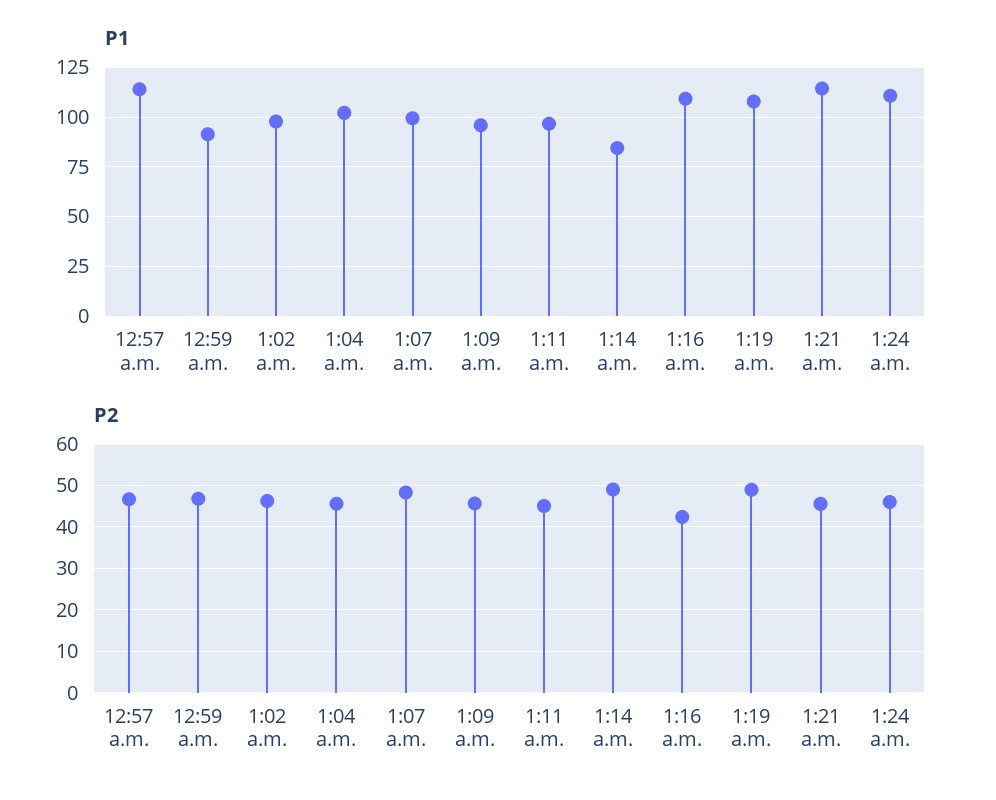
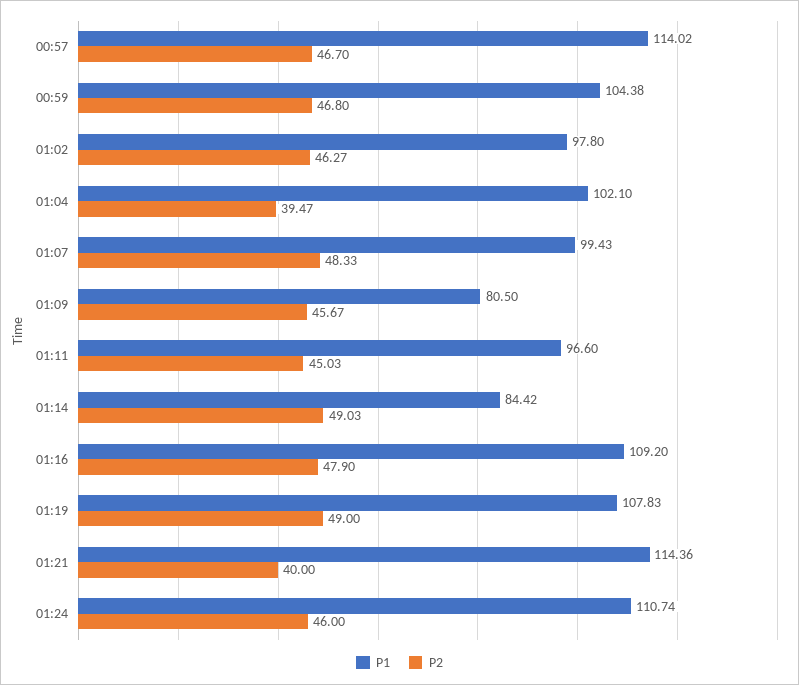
  {
    "P1": {
      "12:57 a.m.": 114.02,
-     "12:59 a.m.": 90,
+     "12:59 a.m.": 104.38,
      "1:02 a.m.": 97.8,
      "1:04 a.m.": 102.1,
      "1:07 a.m.": 99.43,
-     "1:09 a.m.": 95,
+     "1:09 a.m.": 80.5,
      "1:11 a.m.": 96.6,
      "1:14 a.m.": 84.42,
      "1:16 a.m.": 109.2,
      "1:19 a.m.": 107.83,
      "1:21 a.m.": 114.36,
      "1:24 a.m.": 110.74
    },
    "P2": {
      "12:57 a.m.": 46.7,
      "12:59 a.m.": 46.8,
      "1:02 a.m.": 46.27,
-     "1:04 a.m.": 46,
+     "1:04 a.m.": 39.47,
      "1:07 a.m.": 48.33,
      "1:09 a.m.": 45.67,
      "1:11 a.m.": 45.03,
      "1:14 a.m.": 49.03,
-     "1:16 a.m.": 42,
+     "1:16 a.m.": 47.9,
      "1:19 a.m.": 49,
-     "1:21 a.m.": 46,
+     "1:21 a.m.": 40,
      "1:24 a.m.": 46
    }
  }

